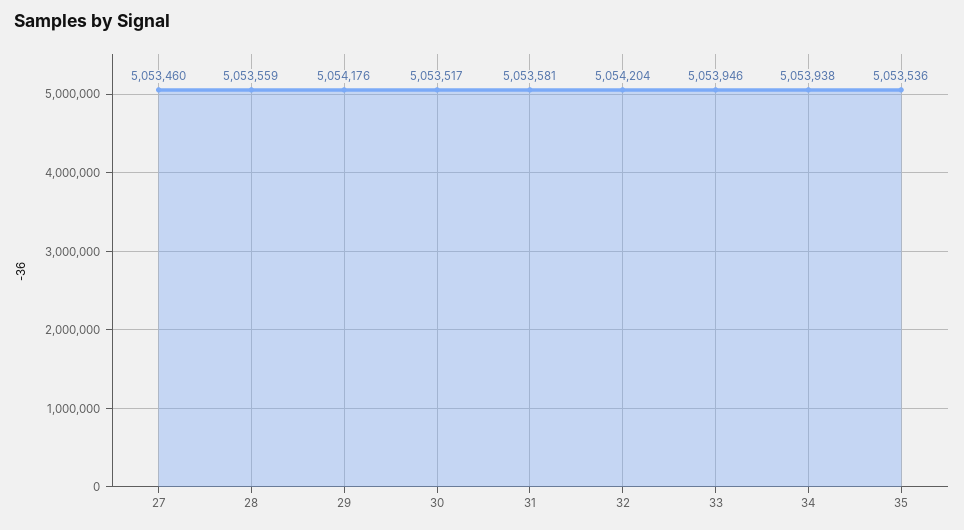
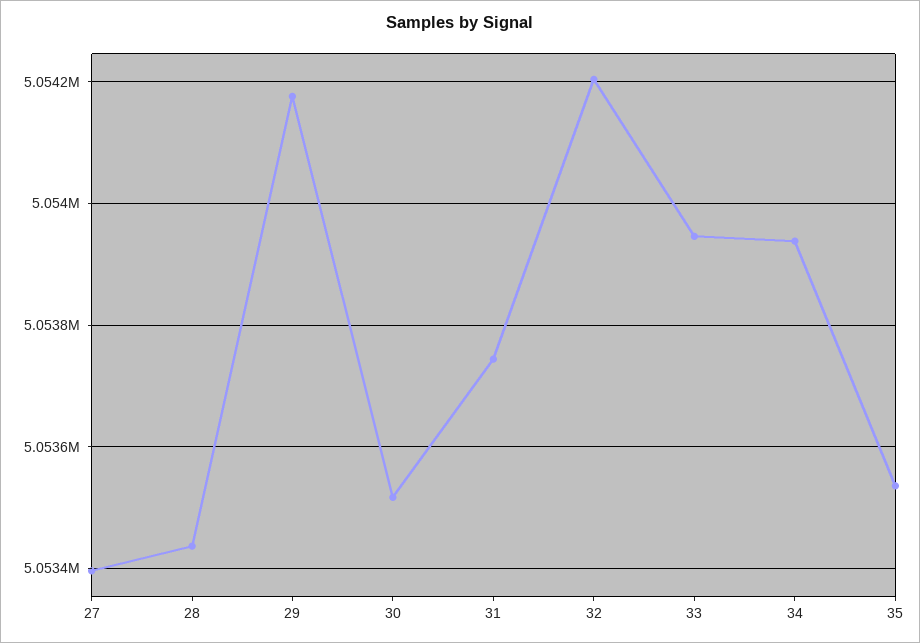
  {
-   "27": 5053460,
+   "27": 5053400,
-   "28": 5053559,
+   "28": 5053440,
    "29": 5054176,
    "30": 5053517,
-   "31": 5053581,
+   "31": 5053740,
    "32": 5054204,
    "33": 5053946,
    "34": 5053938,
    "35": 5053536
  }

